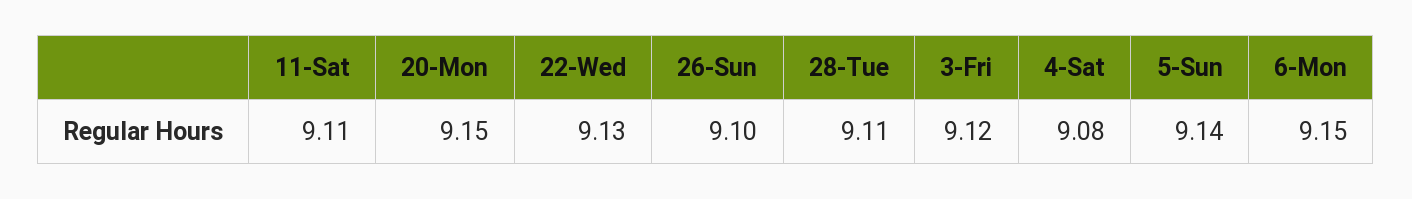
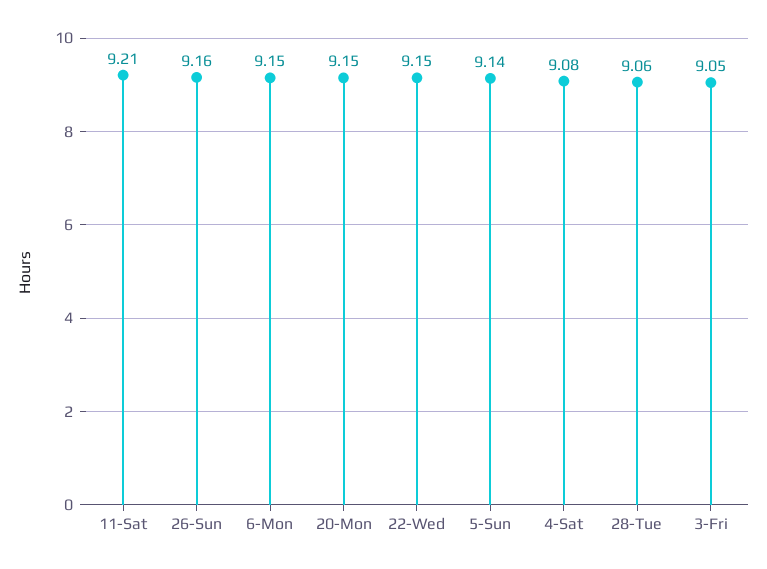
  {
-   "11-Sat": 9.11,
+   "11-Sat": 9.21,
    "20-Mon": 9.15,
-   "22-Wed": 9.13,
+   "22-Wed": 9.15,
-   "26-Sun": 9.1,
+   "26-Sun": 9.16,
-   "28-Tue": 9.11,
+   "28-Tue": 9.06,
-   "3-Fri": 9.12,
+   "3-Fri": 9.05,
    "4-Sat": 9.08,
    "5-Sun": 9.14,
    "6-Mon": 9.15
  }

